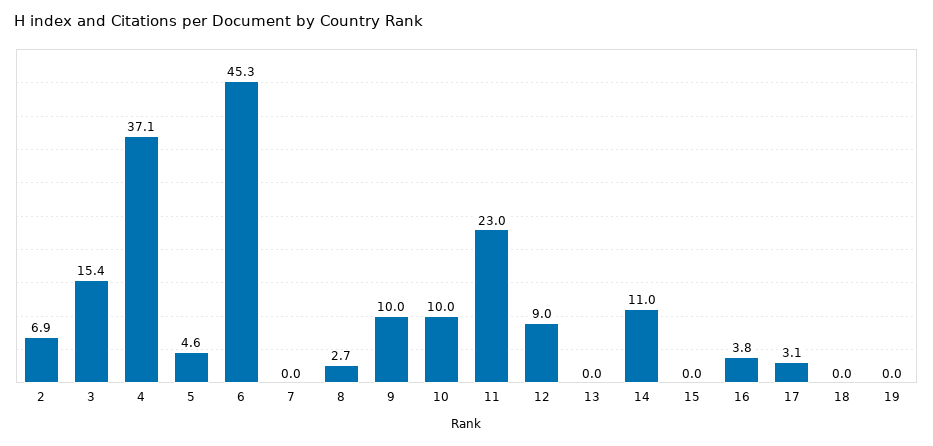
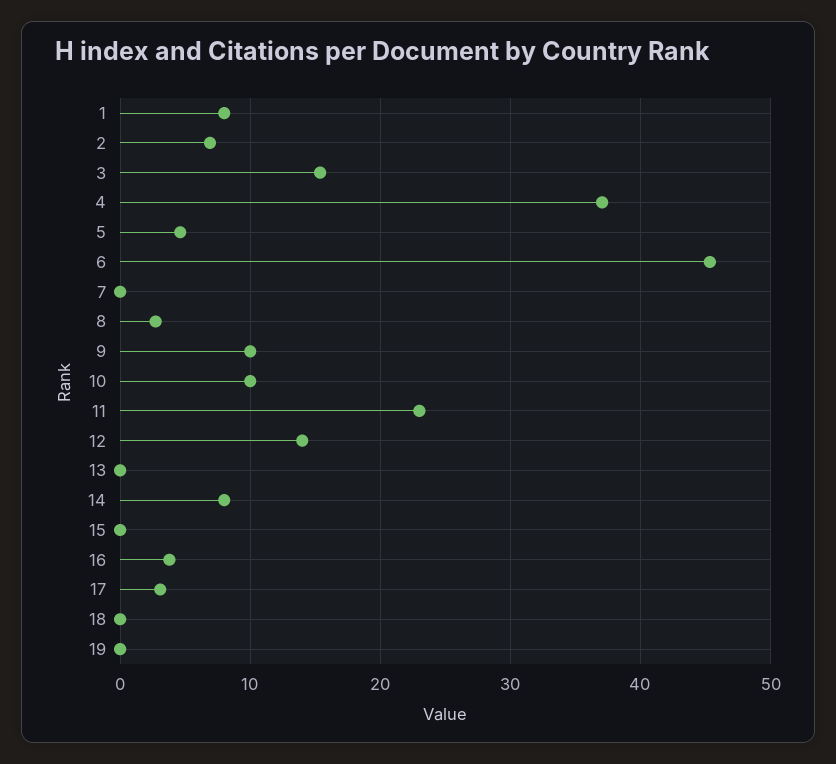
  {
    "2": 6.9,
    "3": 15.4,
    "4": 37.1,
    "5": 4.6,
    "6": 45.3,
    "7": 0,
    "8": 2.7,
    "9": 10,
    "10": 10,
    "11": 23,
-   "12": 9,
+   "12": 14,
    "13": 0,
-   "14": 11,
+   "14": 8,
    "15": 0,
    "16": 3.8,
    "17": 3.1,
    "18": 0,
-   "19": 0
+   "19": 0,
+   "1": 8
  }

